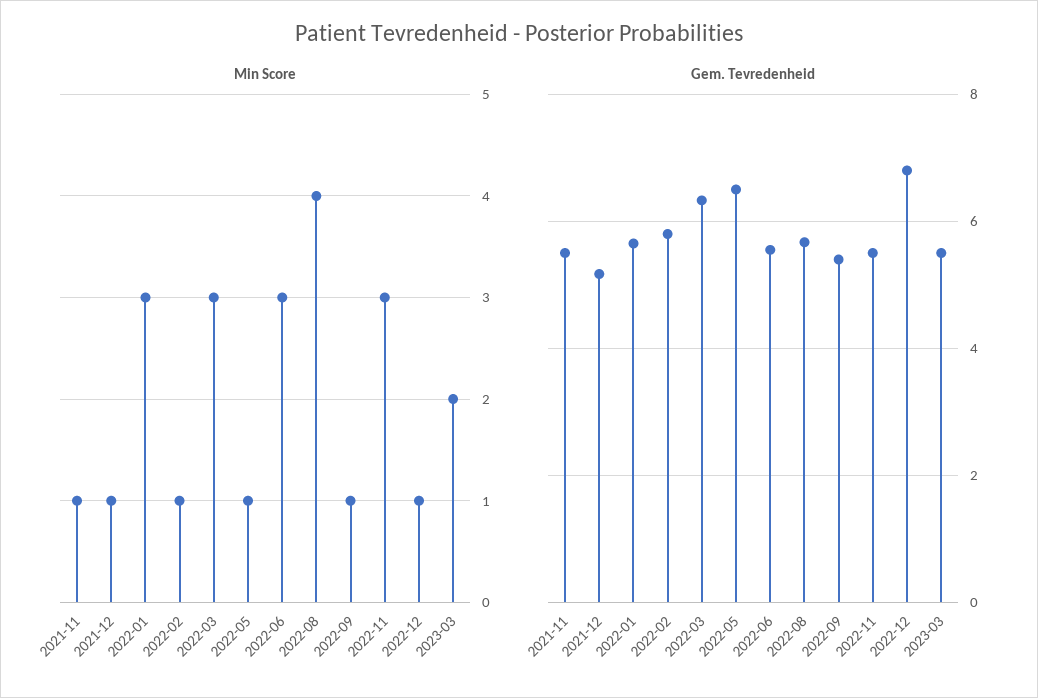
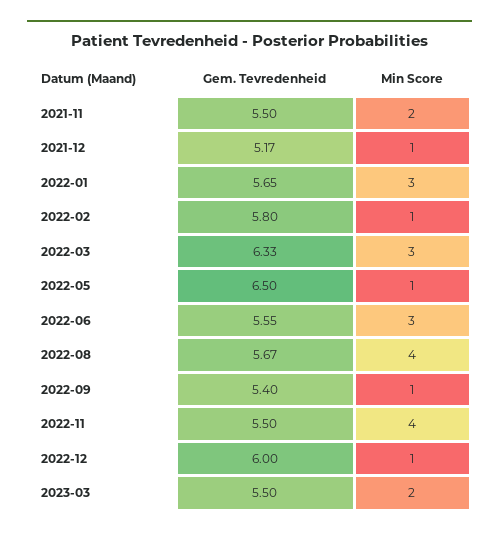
  {
    "Min Score": {
-     "2021-11": 1,
+     "2021-11": 2,
      "2021-12": 1,
      "2022-01": 3,
      "2022-02": 1,
      "2022-03": 3,
      "2022-05": 1,
      "2022-06": 3,
      "2022-08": 4,
      "2022-09": 1,
-     "2022-11": 3,
+     "2022-11": 4,
      "2022-12": 1,
      "2023-03": 2
    },
    "Gem. Tevredenheid": {
      "2021-11": 5.5,
      "2021-12": 5.17,
      "2022-01": 5.65,
      "2022-02": 5.8,
      "2022-03": 6.33,
      "2022-05": 6.5,
      "2022-06": 5.55,
      "2022-08": 5.67,
      "2022-09": 5.4,
      "2022-11": 5.5,
-     "2022-12": 6.8,
+     "2022-12": 6,
      "2023-03": 5.5
    }
  }

